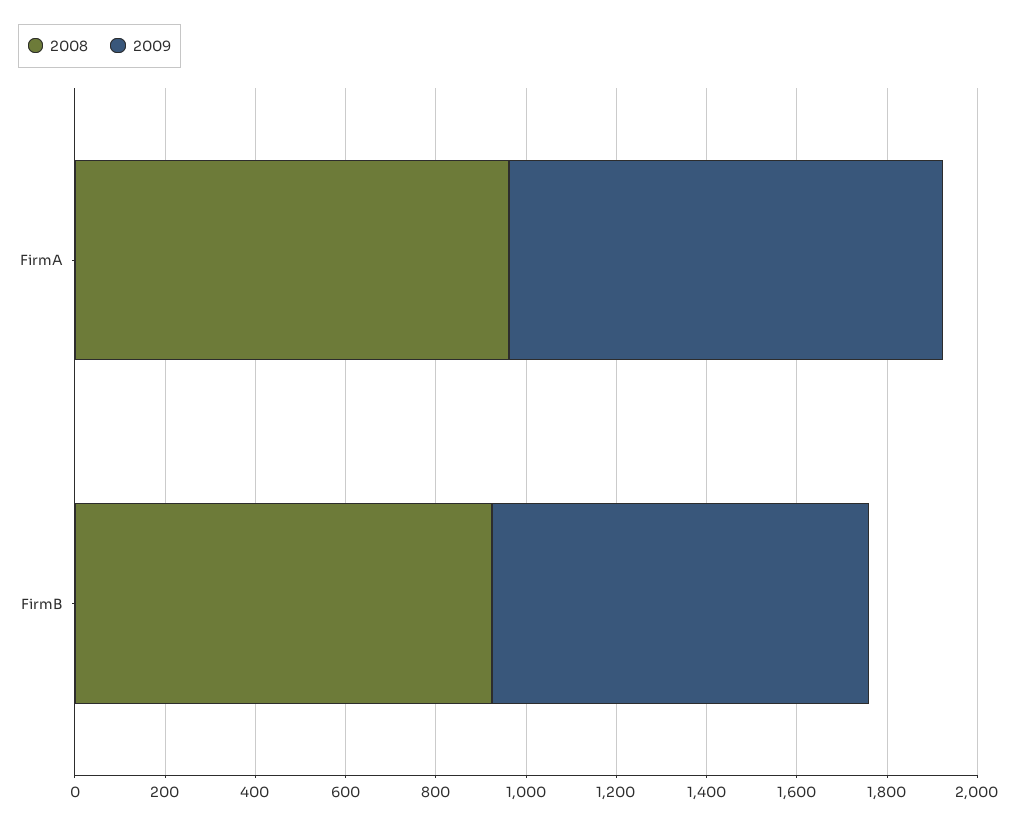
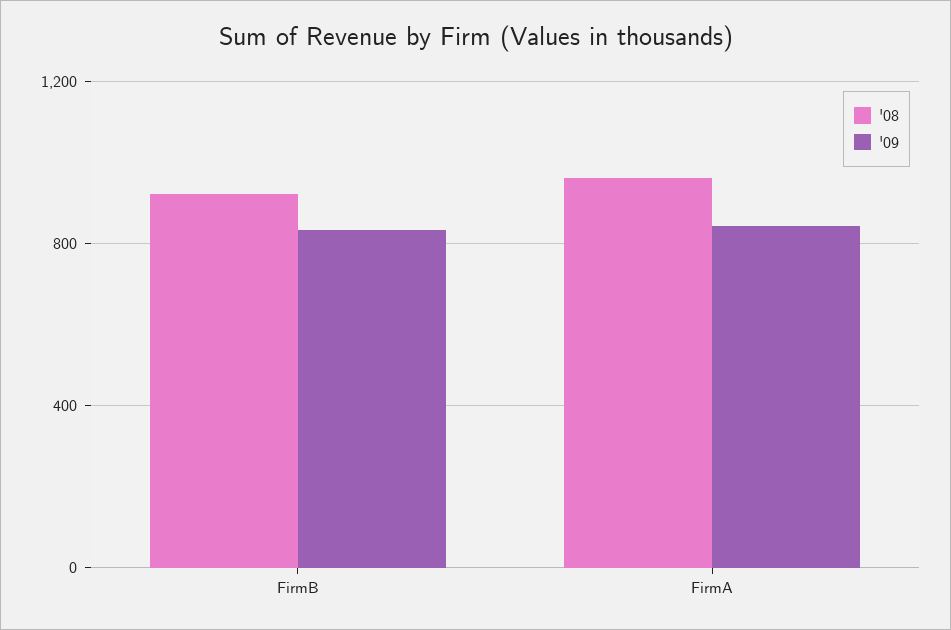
  {
    "2008": {
      "FirmA": 950,
      "FirmB": 900
    },
    "2009": {
-     "FirmA": 950,
+     "FirmA": 850,
      "FirmB": 850
    }
  }

